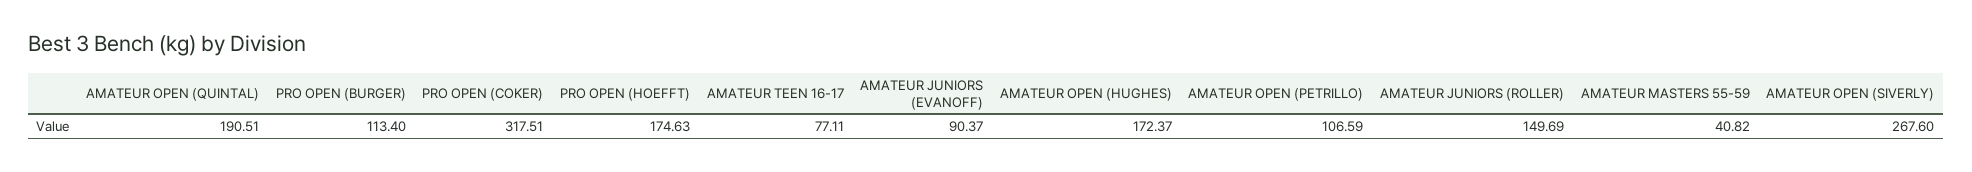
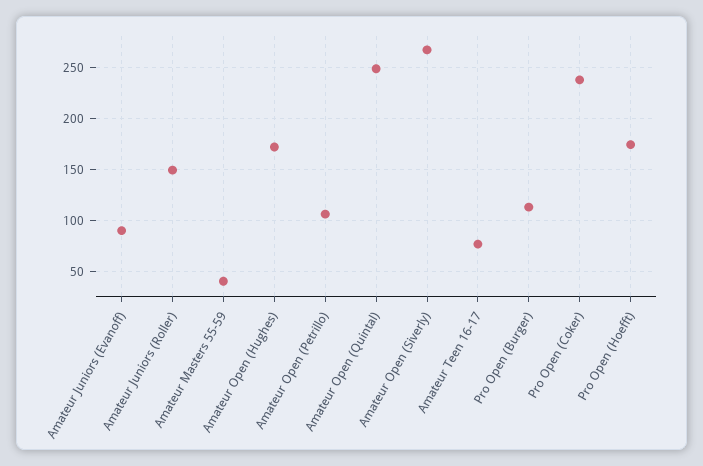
  {
-   "AMATEUR OPEN (QUINTAL)": 190.51,
+   "AMATEUR OPEN (QUINTAL)": 250,
    "PRO OPEN (BURGER)": 113.4,
-   "PRO OPEN (COKER)": 317.51,
+   "PRO OPEN (COKER)": 240,
    "PRO OPEN (HOEFFT)": 174.63,
    "AMATEUR TEEN 16-17": 77.11,
    "AMATEUR JUNIORS (EVANOFF)": 90.37,
    "AMATEUR OPEN (HUGHES)": 172.37,
    "AMATEUR OPEN (PETRILLO)": 106.59,
    "AMATEUR JUNIORS (ROLLER)": 149.69,
    "AMATEUR MASTERS 55-59": 40.82,
    "AMATEUR OPEN (SIVERLY)": 267.6
  }

